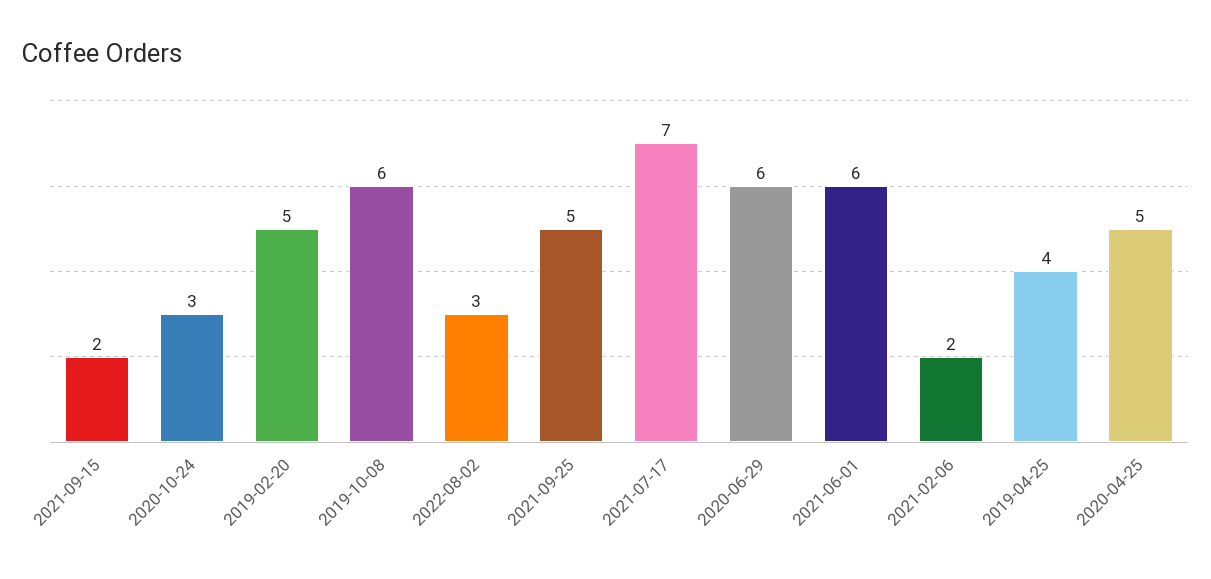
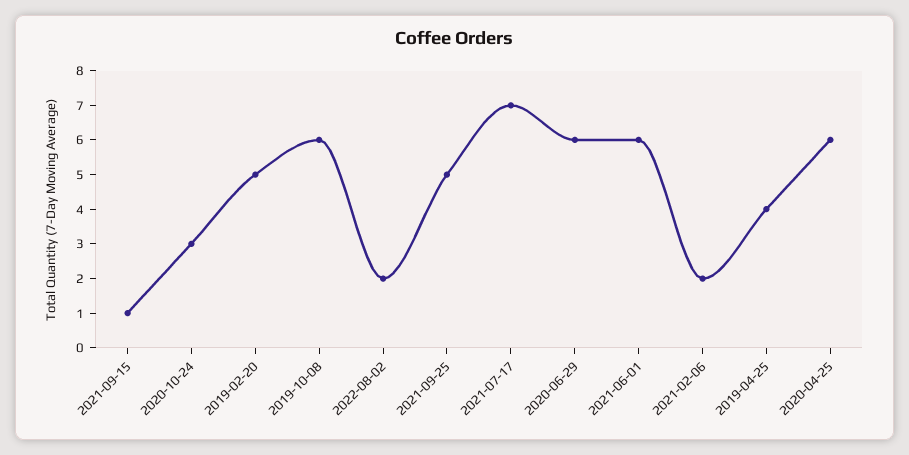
  {
-   "2021-09-15": 2,
+   "2021-09-15": 1,
    "2020-10-24": 3,
    "2019-02-20": 5,
    "2019-10-08": 6,
-   "2022-08-02": 3,
+   "2022-08-02": 2,
    "2021-09-25": 5,
    "2021-07-17": 7,
    "2020-06-29": 6,
    "2021-06-01": 6,
    "2021-02-06": 2,
    "2019-04-25": 4,
-   "2020-04-25": 5
+   "2020-04-25": 6
  }

